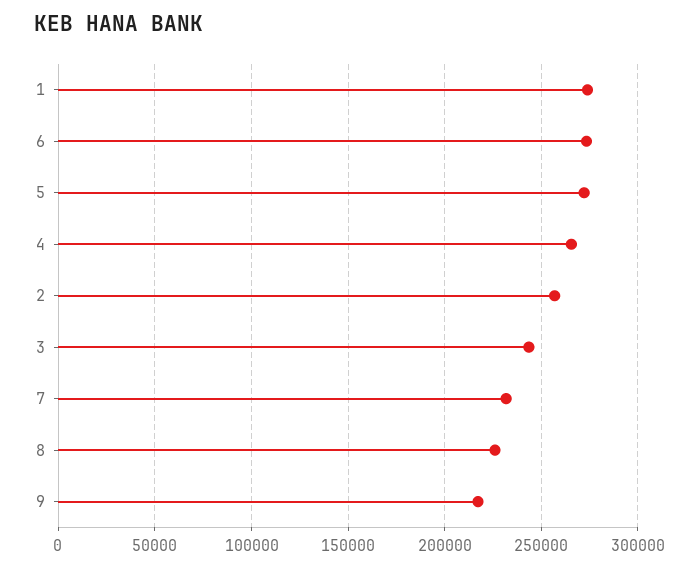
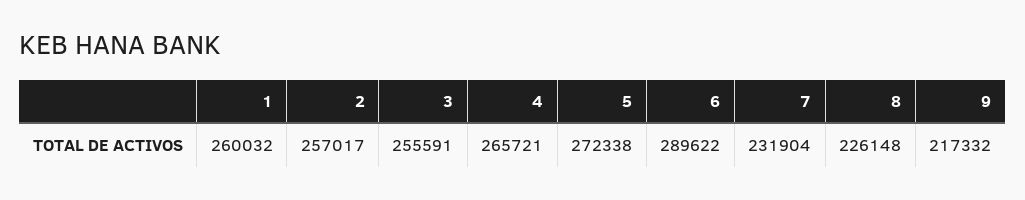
  {
-   "1": 275000,
+   "1": 260032,
-   "6": 275000,
+   "6": 289622,
    "5": 272338,
    "4": 265721,
    "2": 257017,
-   "3": 245000,
+   "3": 255591,
    "7": 231904,
    "8": 226148,
    "9": 217332
  }

